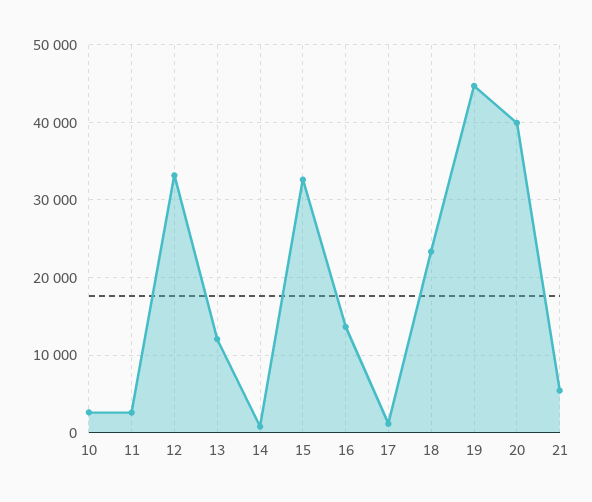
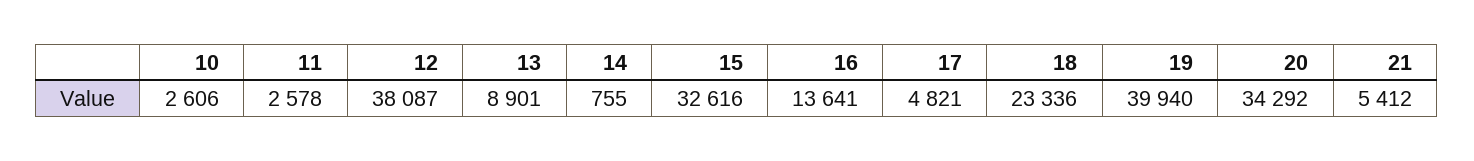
  {
    "10": 2606,
    "11": 2578,
-   "12": 33000,
+   "12": 38087,
-   "13": 12000,
+   "13": 8901,
    "14": 755,
    "15": 32616,
    "16": 13641,
-   "17": 1000,
+   "17": 4821,
    "18": 23336,
-   "19": 45000,
+   "19": 39940,
-   "20": 40000,
+   "20": 34292,
    "21": 5412
  }

